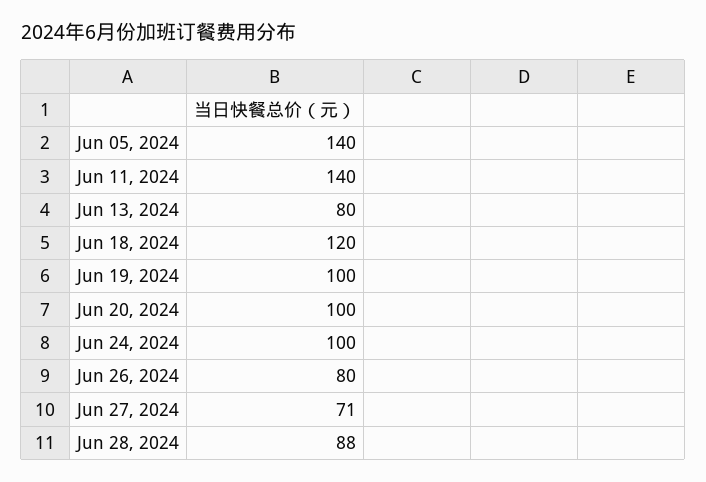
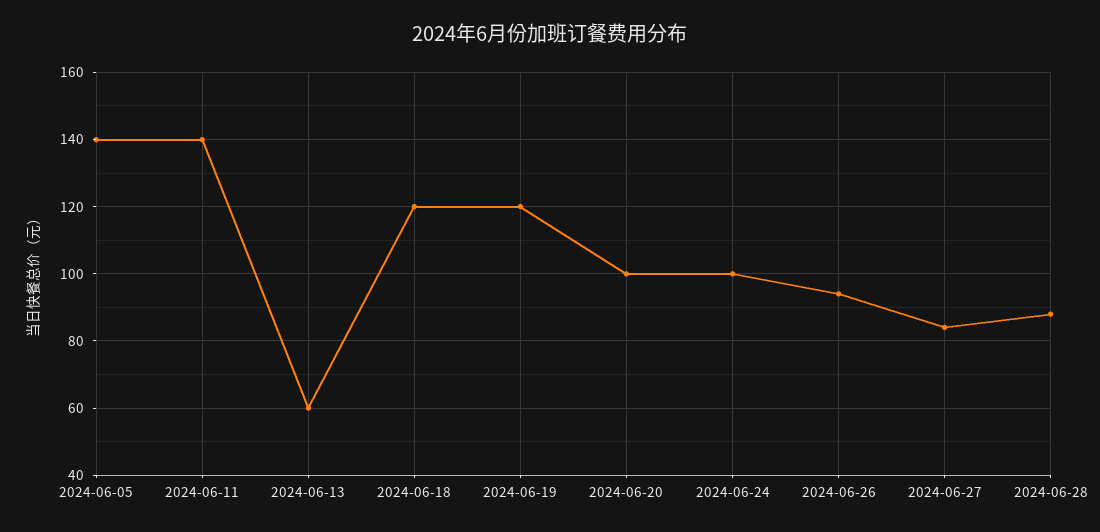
  {
    "Jun 05, 2024": 140,
    "Jun 11, 2024": 140,
-   "Jun 13, 2024": 80,
+   "Jun 13, 2024": 60,
    "Jun 18, 2024": 120,
-   "Jun 19, 2024": 100,
+   "Jun 19, 2024": 120,
    "Jun 20, 2024": 100,
    "Jun 24, 2024": 100,
-   "Jun 26, 2024": 80,
+   "Jun 26, 2024": 95,
-   "Jun 27, 2024": 71,
+   "Jun 27, 2024": 85,
    "Jun 28, 2024": 88
  }

